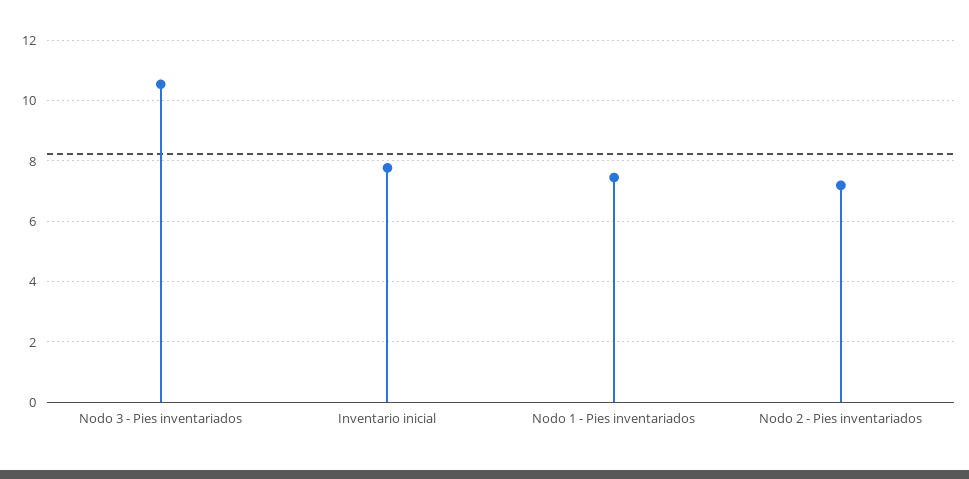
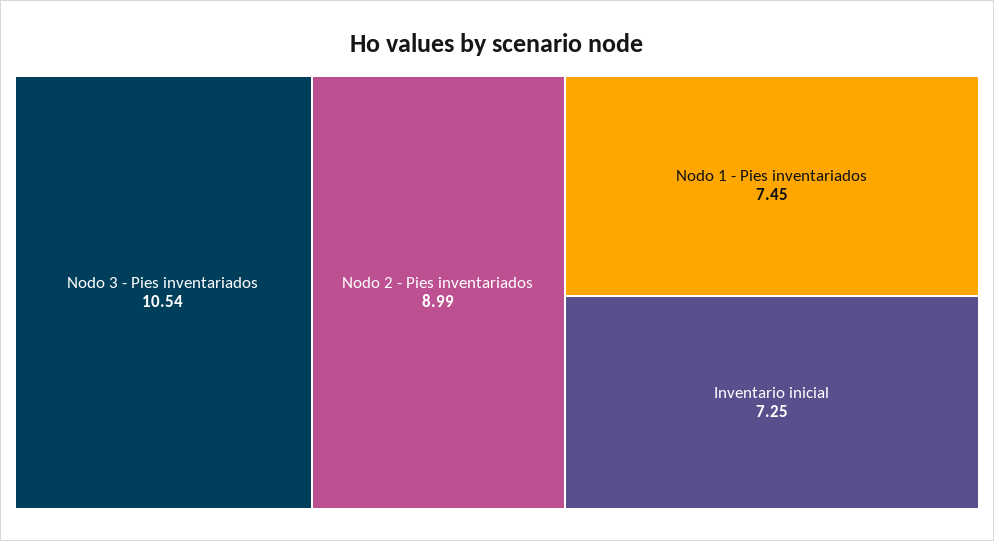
  {
    "Nodo 3 - Pies inventariados": 10.54,
-   "Inventario inicial": 7.8,
+   "Inventario inicial": 7.25,
    "Nodo 1 - Pies inventariados": 7.45,
-   "Nodo 2 - Pies inventariados": 7.2
+   "Nodo 2 - Pies inventariados": 8.99
  }

